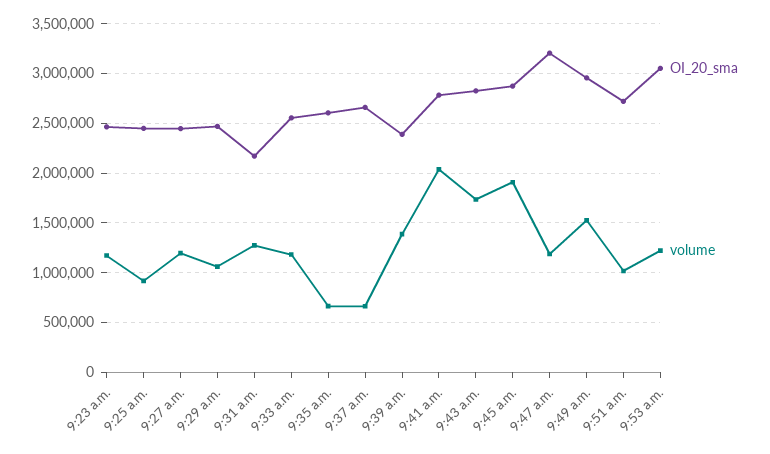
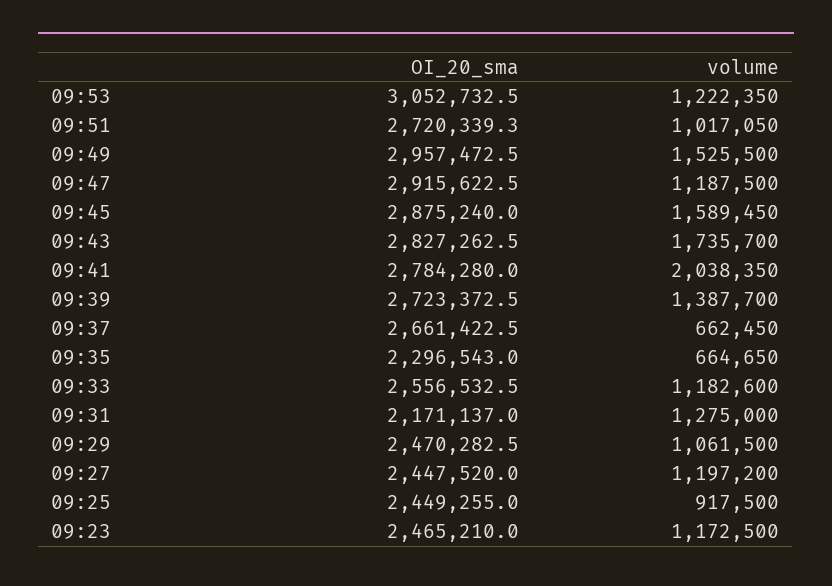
  {
    "OI_20_sma": {
      "9:23 a.m.": 2465210,
      "9:25 a.m.": 2449255,
      "9:27 a.m.": 2447520,
      "9:29 a.m.": 2470282.5,
      "9:31 a.m.": 2171137,
      "9:33 a.m.": 2556532.5,
-     "9:35 a.m.": 2600000,
+     "9:35 a.m.": 2296543,
      "9:37 a.m.": 2661422.5,
-     "9:39 a.m.": 2400000,
+     "9:39 a.m.": 2723372.5,
      "9:41 a.m.": 2784280,
      "9:43 a.m.": 2827262.5,
      "9:45 a.m.": 2875240,
-     "9:47 a.m.": 3200000,
+     "9:47 a.m.": 2915622.5,
      "9:49 a.m.": 2957472.5,
      "9:51 a.m.": 2720339.3,
      "9:53 a.m.": 3052732.5
    },
    "volume": {
      "9:23 a.m.": 1172500,
      "9:25 a.m.": 917500,
      "9:27 a.m.": 1197200,
      "9:29 a.m.": 1061500,
      "9:31 a.m.": 1275000,
      "9:33 a.m.": 1182600,
      "9:35 a.m.": 664650,
      "9:37 a.m.": 662450,
      "9:39 a.m.": 1387700,
      "9:41 a.m.": 2038350,
      "9:43 a.m.": 1735700,
-     "9:45 a.m.": 1900000,
+     "9:45 a.m.": 1589450,
      "9:47 a.m.": 1187500,
      "9:49 a.m.": 1525500,
      "9:51 a.m.": 1017050,
      "9:53 a.m.": 1222350
    }
  }

